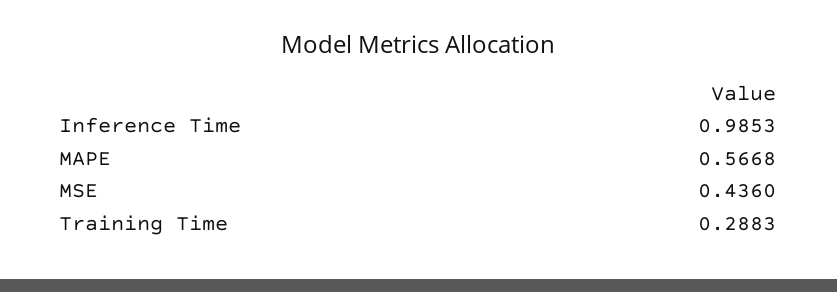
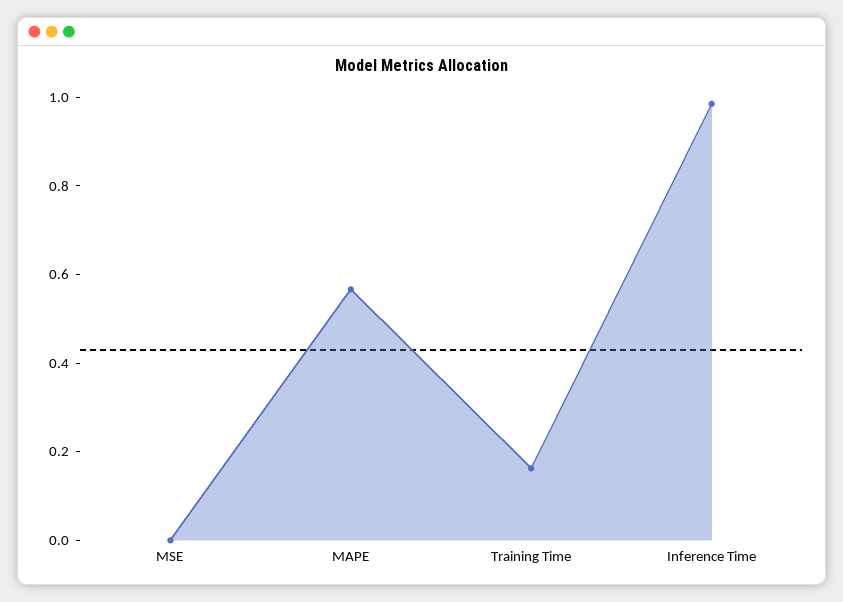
  {
    "Inference Time": 0.9853,
    "MAPE": 0.5668,
-   "MSE": 0.436,
+   "MSE": 0,
-   "Training Time": 0.2883
+   "Training Time": 0.15
  }

